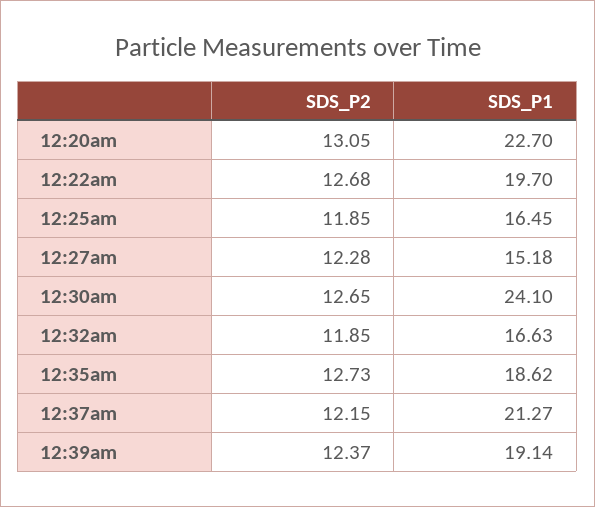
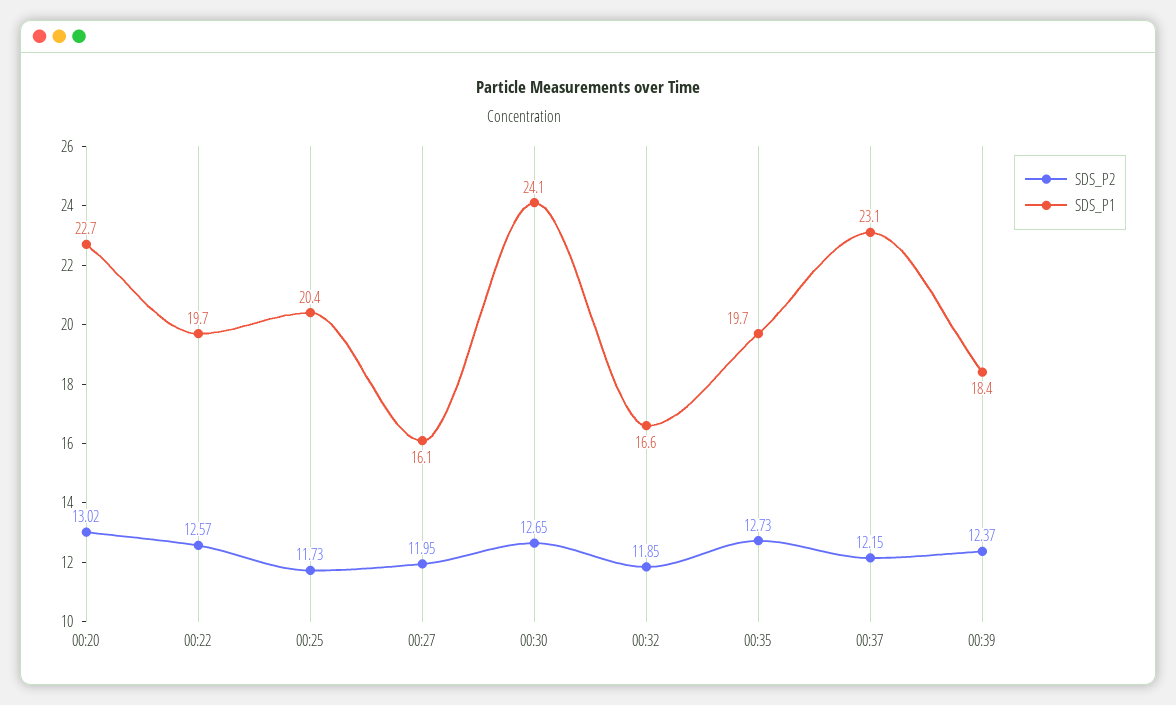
  {
    "SDS_P2": {
-     "12:20am": 13.05,
+     "12:20am": 13.02,
-     "12:22am": 12.68,
+     "12:22am": 12.57,
-     "12:25am": 11.85,
+     "12:25am": 11.73,
-     "12:27am": 12.28,
+     "12:27am": 11.95,
      "12:30am": 12.65,
      "12:32am": 11.85,
      "12:35am": 12.73,
      "12:37am": 12.15,
      "12:39am": 12.37
    },
    "SDS_P1": {
      "12:20am": 22.7,
      "12:22am": 19.7,
-     "12:25am": 16.45,
+     "12:25am": 20.4,
-     "12:27am": 15.18,
+     "12:27am": 16.1,
      "12:30am": 24.1,
      "12:32am": 16.63,
-     "12:35am": 18.62,
+     "12:35am": 19.7,
-     "12:37am": 21.27,
+     "12:37am": 23.1,
-     "12:39am": 19.14
+     "12:39am": 18.4
    }
  }

